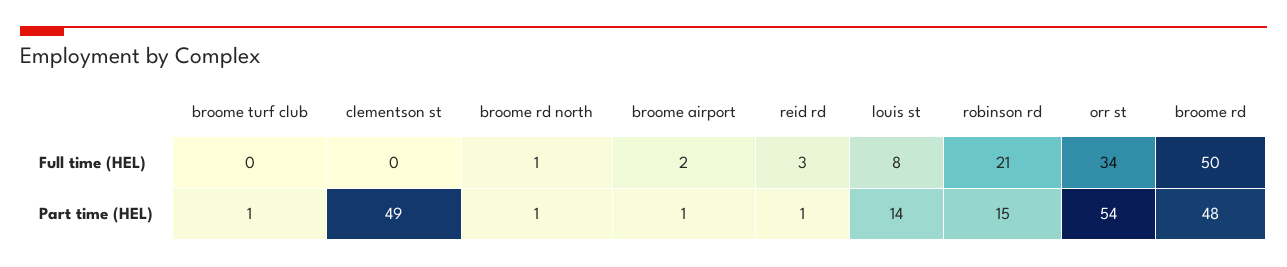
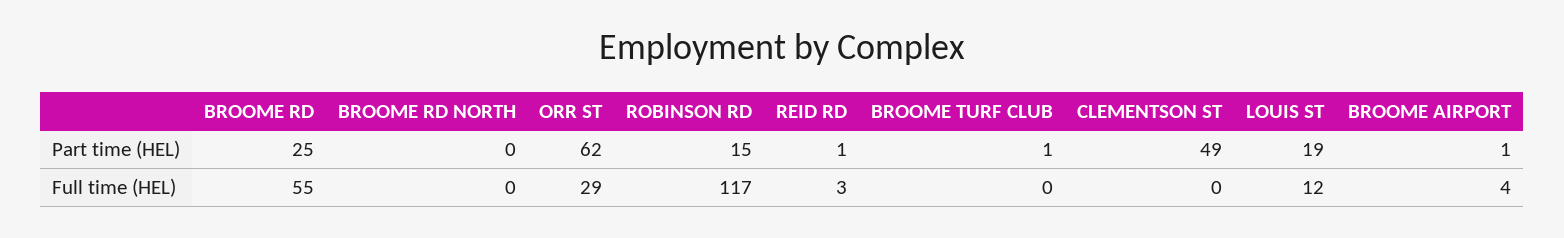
  {
    "broome turf club": {
      "Full time (HEL)": 0,
      "Part time (HEL)": 1
    },
    "clementson st": {
      "Full time (HEL)": 0,
      "Part time (HEL)": 49
    },
    "broome rd north": {
-     "Full time (HEL)": 1,
+     "Full time (HEL)": 0,
-     "Part time (HEL)": 1
+     "Part time (HEL)": 0
    },
    "broome airport": {
-     "Full time (HEL)": 2,
+     "Full time (HEL)": 4,
      "Part time (HEL)": 1
    },
    "reid rd": {
      "Full time (HEL)": 3,
      "Part time (HEL)": 1
    },
    "louis st": {
-     "Full time (HEL)": 8,
+     "Full time (HEL)": 12,
-     "Part time (HEL)": 14
+     "Part time (HEL)": 19
    },
    "robinson rd": {
-     "Full time (HEL)": 21,
+     "Full time (HEL)": 117,
      "Part time (HEL)": 15
    },
    "orr st": {
-     "Full time (HEL)": 34,
+     "Full time (HEL)": 29,
-     "Part time (HEL)": 54
+     "Part time (HEL)": 62
    },
    "broome rd": {
-     "Full time (HEL)": 50,
+     "Full time (HEL)": 55,
-     "Part time (HEL)": 48
+     "Part time (HEL)": 25
    }
  }

